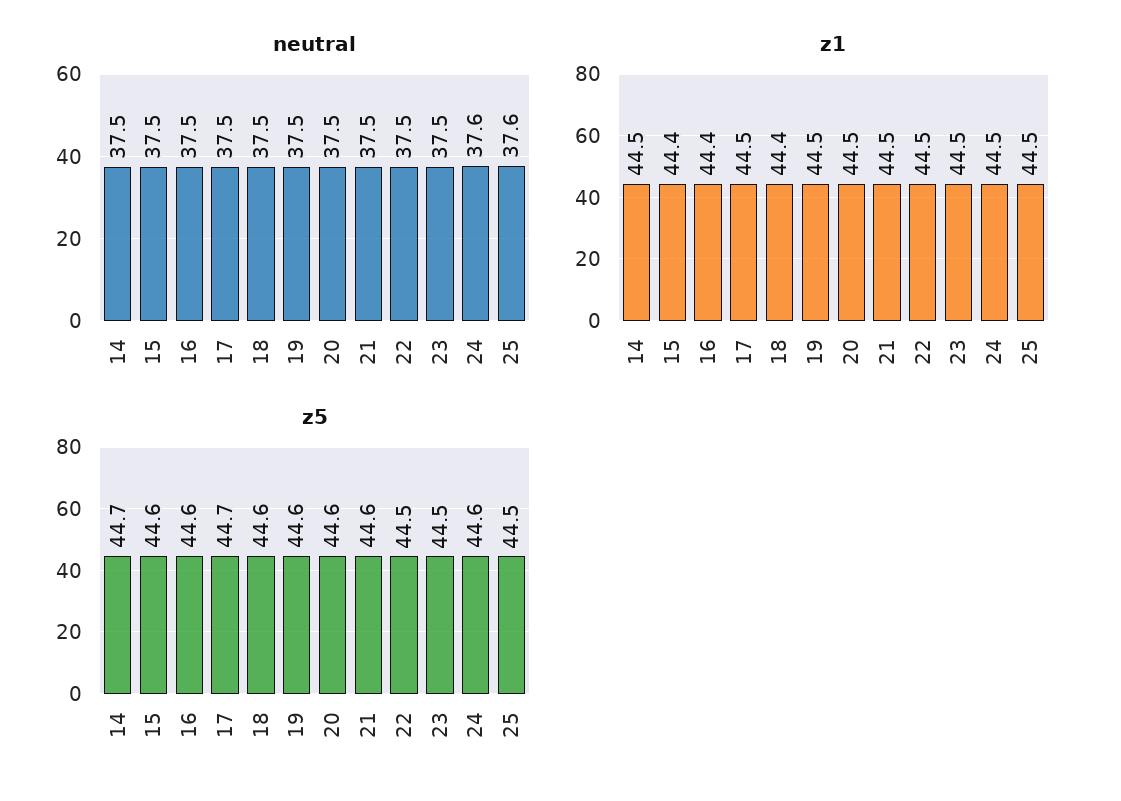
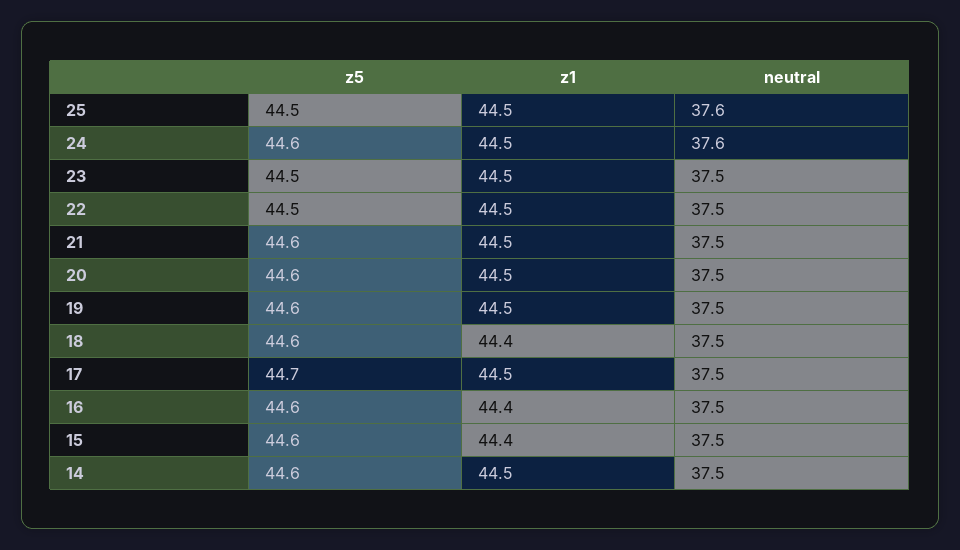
  {
    "neutral": {
      "14": 37.5,
      "15": 37.5,
      "16": 37.5,
      "17": 37.5,
      "18": 37.5,
      "19": 37.5,
      "20": 37.5,
      "21": 37.5,
      "22": 37.5,
      "23": 37.5,
      "24": 37.6,
      "25": 37.6
    },
    "z1": {
      "14": 44.5,
      "15": 44.4,
      "16": 44.4,
      "17": 44.5,
      "18": 44.4,
      "19": 44.5,
      "20": 44.5,
      "21": 44.5,
      "22": 44.5,
      "23": 44.5,
      "24": 44.5,
      "25": 44.5
    },
    "z5": {
-     "14": 44.7,
+     "14": 44.6,
      "15": 44.6,
      "16": 44.6,
      "17": 44.7,
      "18": 44.6,
      "19": 44.6,
      "20": 44.6,
      "21": 44.6,
      "22": 44.5,
      "23": 44.5,
      "24": 44.6,
      "25": 44.5
    }
  }

